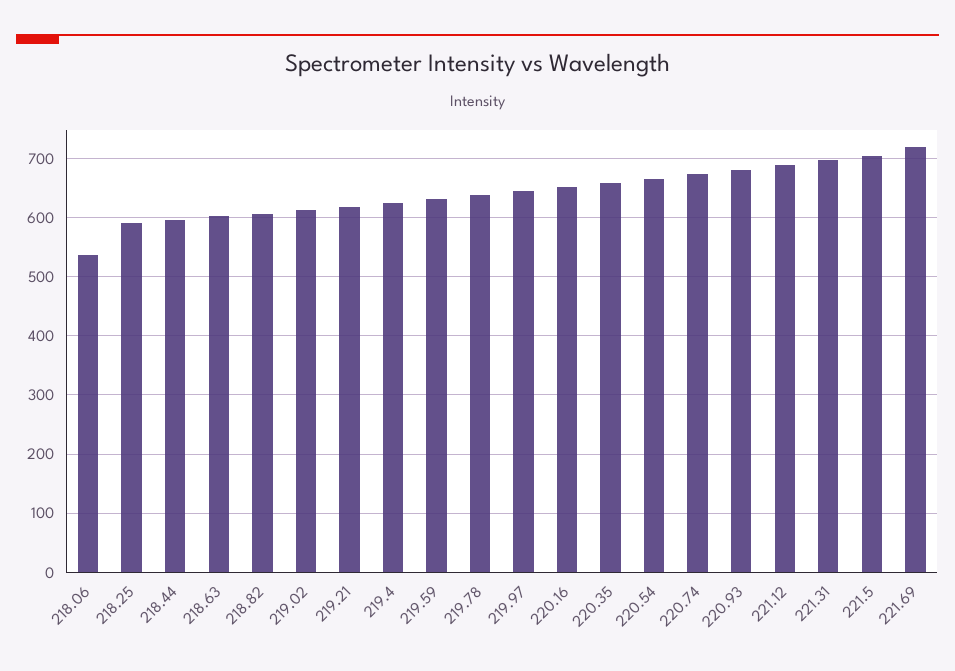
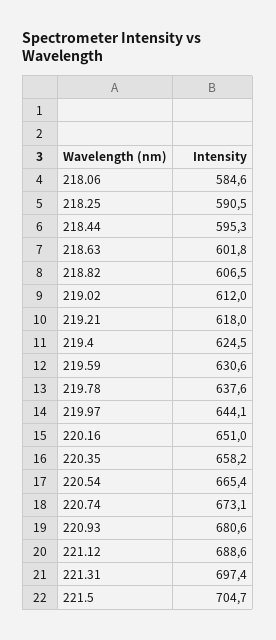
  {
-   "218.06": 540,
+   "218.06": 584.6,
    "218.25": 590.5,
    "218.44": 595.3,
    "218.63": 601.8,
    "218.82": 606.5,
    "219.02": 612,
    "219.21": 618,
    "219.4": 624.5,
    "219.59": 630.6,
    "219.78": 637.6,
    "219.97": 644.1,
    "220.16": 651,
    "220.35": 658.2,
    "220.54": 665.4,
    "220.74": 673.1,
    "220.93": 680.6,
    "221.12": 688.6,
    "221.31": 697.4,
-   "221.5": 704.7,
+   "221.5": 704.7
-   "221.69": 720
  }

